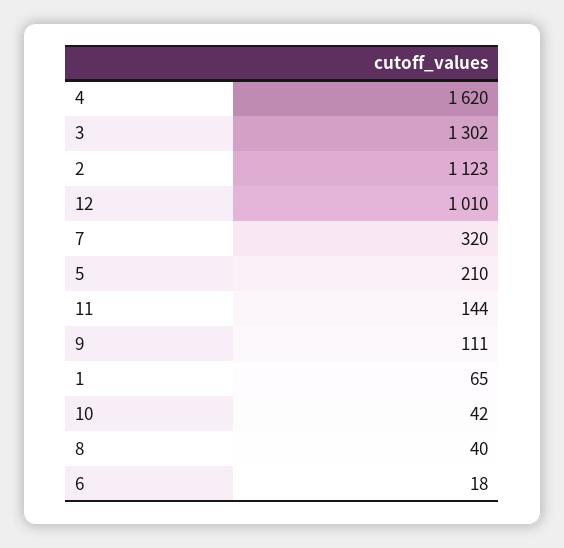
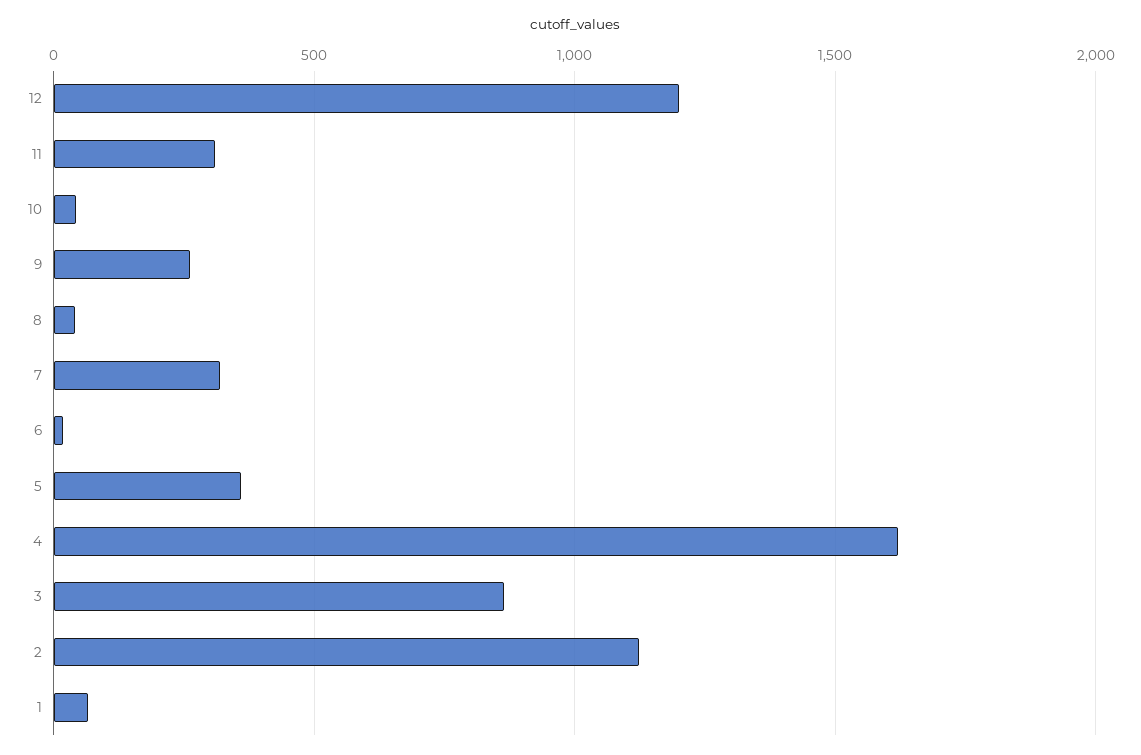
  {
    "4": 1620,
-   "3": 1302,
+   "3": 850,
    "2": 1123,
-   "12": 1010,
+   "12": 1200,
    "7": 320,
-   "5": 210,
+   "5": 350,
-   "11": 144,
+   "11": 300,
-   "9": 111,
+   "9": 250,
    "1": 65,
    "10": 42,
    "8": 40,
    "6": 18
  }

